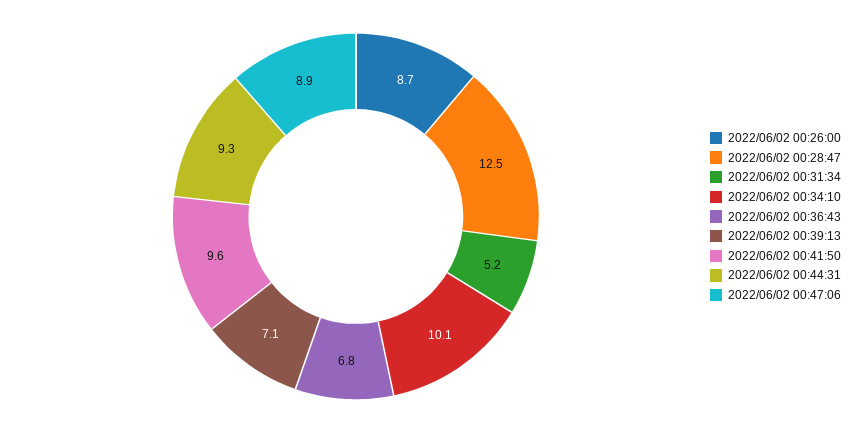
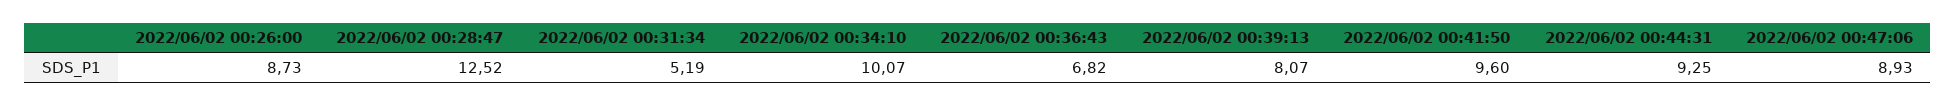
  {
    "2022/06/02 00:26:00": 8.73,
    "2022/06/02 00:28:47": 12.52,
    "2022/06/02 00:31:34": 5.19,
    "2022/06/02 00:34:10": 10.07,
    "2022/06/02 00:36:43": 6.82,
-   "2022/06/02 00:39:13": 7.1,
+   "2022/06/02 00:39:13": 8.07,
    "2022/06/02 00:41:50": 9.6,
    "2022/06/02 00:44:31": 9.25,
    "2022/06/02 00:47:06": 8.93
  }

